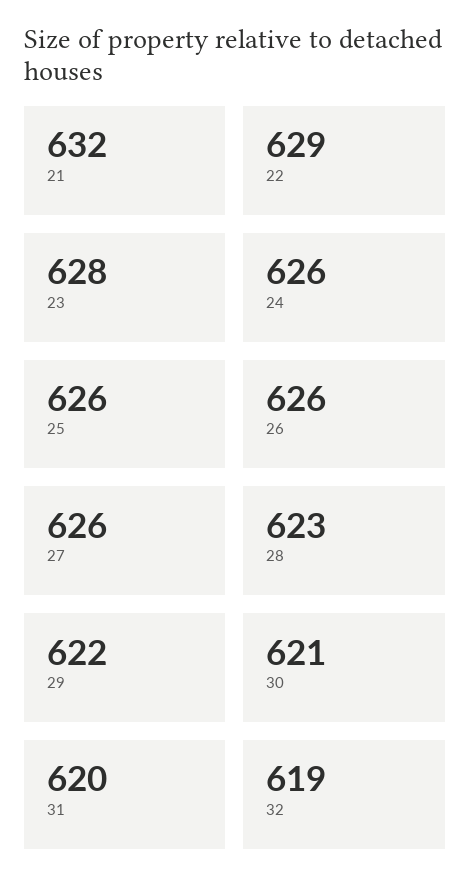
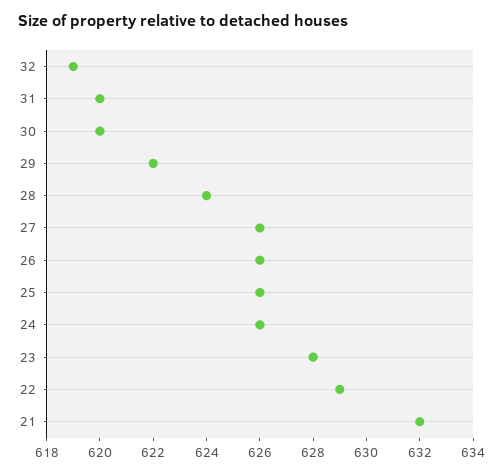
  {
    "21": 632,
    "22": 629,
    "23": 628,
    "24": 626,
    "25": 626,
    "26": 626,
    "27": 626,
-   "28": 623,
+   "28": 624,
    "29": 622,
-   "30": 621,
+   "30": 620,
    "31": 620,
    "32": 619
  }

